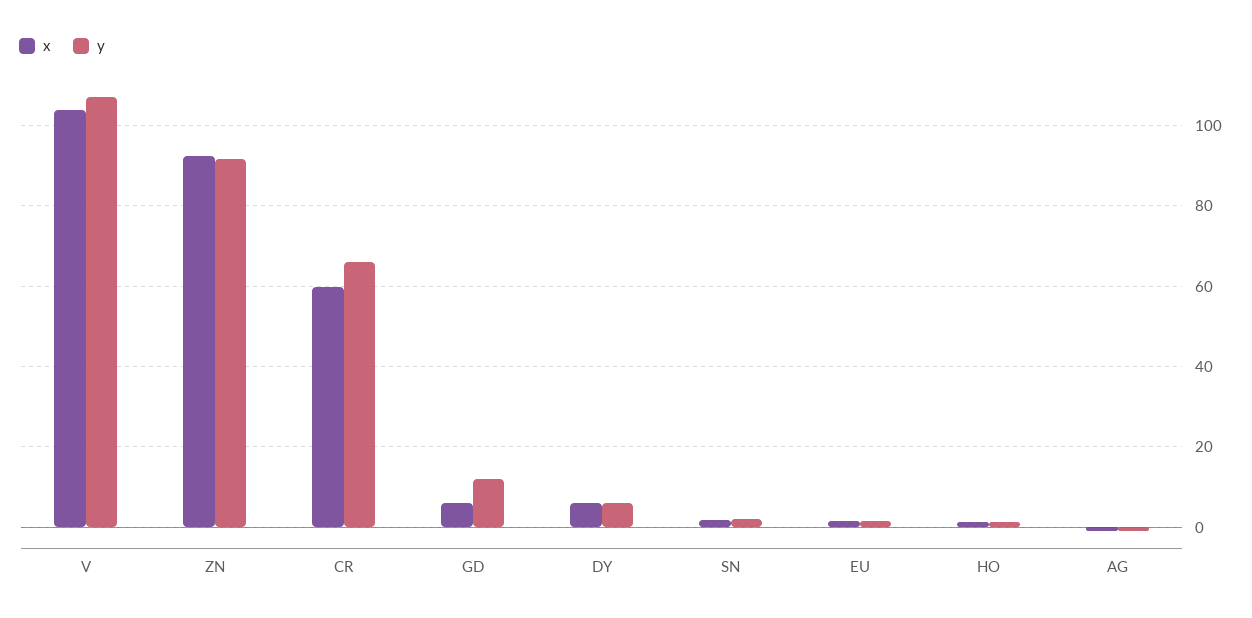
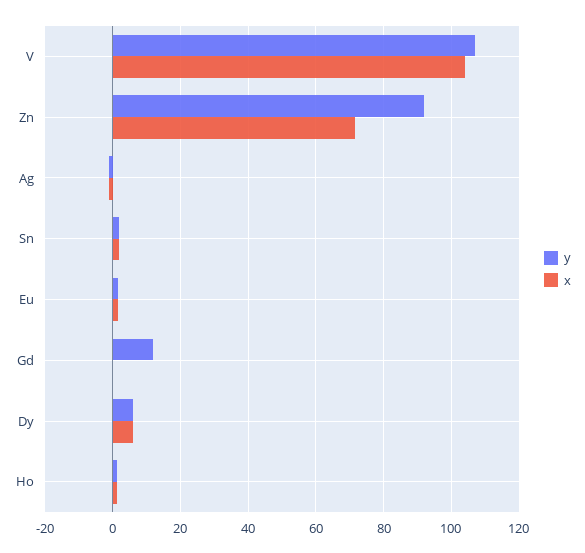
  {
    "x": {
      "V": 104,
-     "ZN": 92,
+     "ZN": 72,
-     "CR": 60,
-     "GD": 6,
+     "GD": 0,
      "DY": 6,
      "SN": 2,
      "EU": 2,
      "HO": 2,
      "AG": -2
    },
    "y": {
      "V": 108,
      "ZN": 92,
-     "CR": 66,
      "GD": 12,
      "DY": 6,
      "SN": 2,
      "EU": 2,
      "HO": 2,
      "AG": -2
    }
  }

